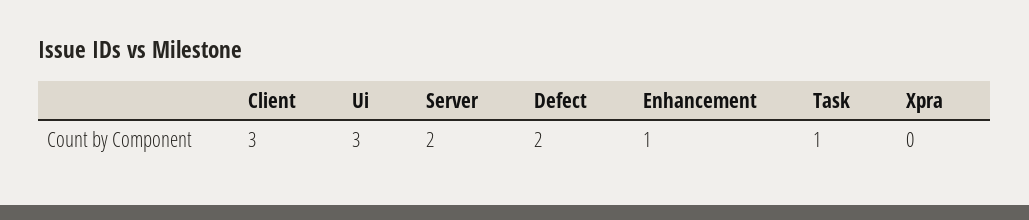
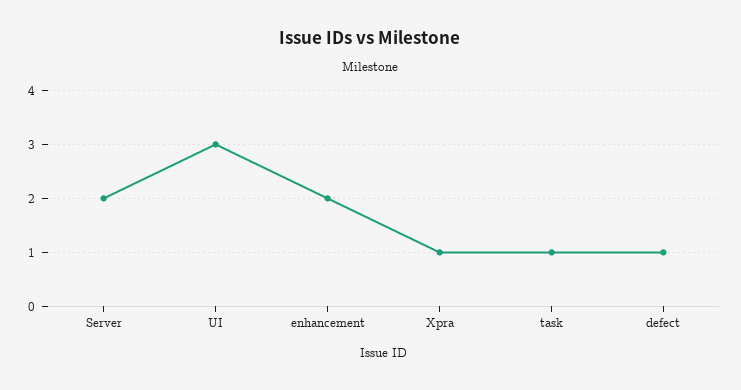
  {
-   "Client": 3,
    "Ui": 3,
    "Server": 2,
-   "Defect": 2,
+   "Defect": 1,
-   "Enhancement": 1,
+   "Enhancement": 2,
    "Task": 1,
-   "Xpra": 0
+   "Xpra": 1
  }

